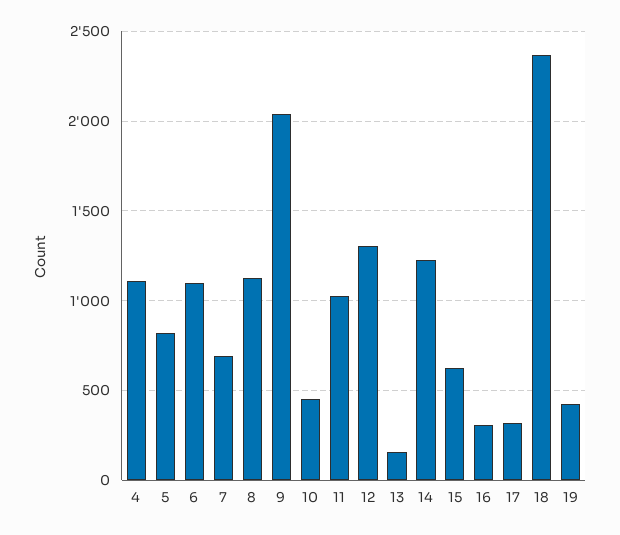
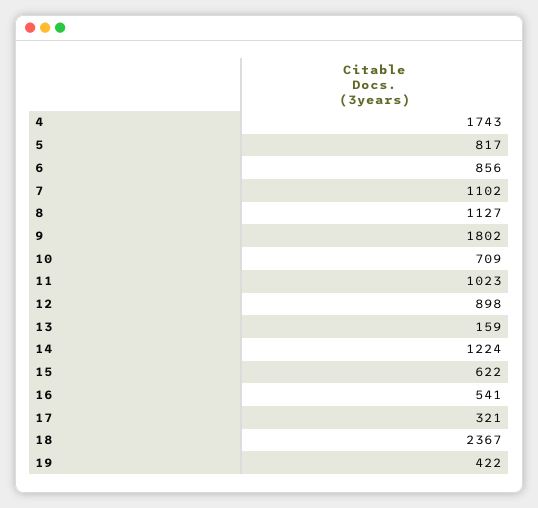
  {
-   "4": 1100,
+   "4": 1743,
    "5": 817,
-   "6": 1100,
+   "6": 856,
-   "7": 700,
+   "7": 1102,
    "8": 1127,
-   "9": 2050,
+   "9": 1802,
-   "10": 450,
+   "10": 709,
    "11": 1023,
-   "12": 1300,
+   "12": 898,
    "13": 159,
    "14": 1224,
    "15": 622,
-   "16": 300,
+   "16": 541,
    "17": 321,
    "18": 2367,
    "19": 422
  }

